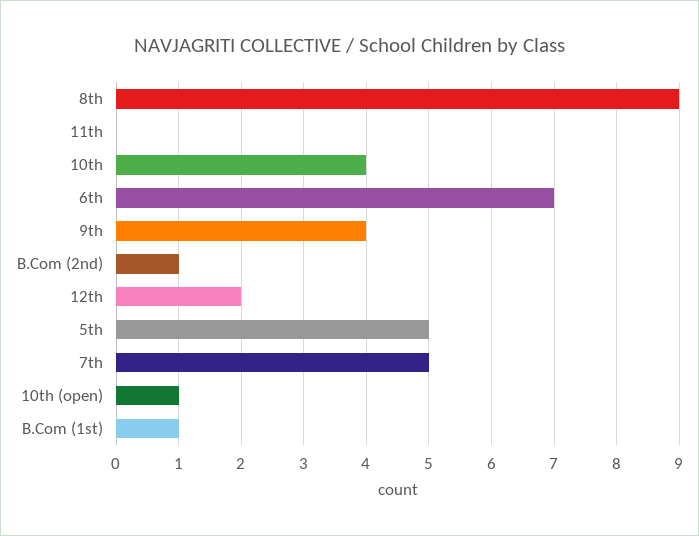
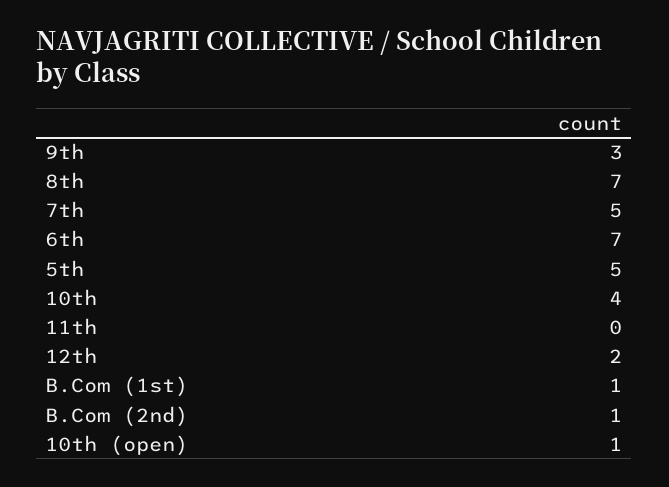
  {
-   "8th": 9,
+   "8th": 7,
    "11th": 0,
    "10th": 4,
    "6th": 7,
-   "9th": 4,
+   "9th": 3,
    "B.Com (2nd)": 1,
    "12th": 2,
    "5th": 5,
    "7th": 5,
    "10th (open)": 1,
    "B.Com (1st)": 1
  }

